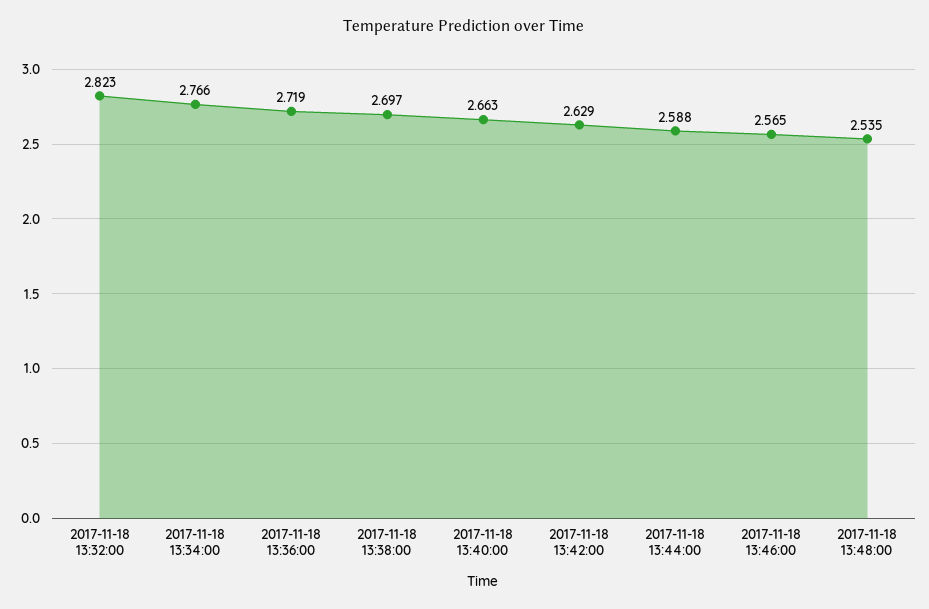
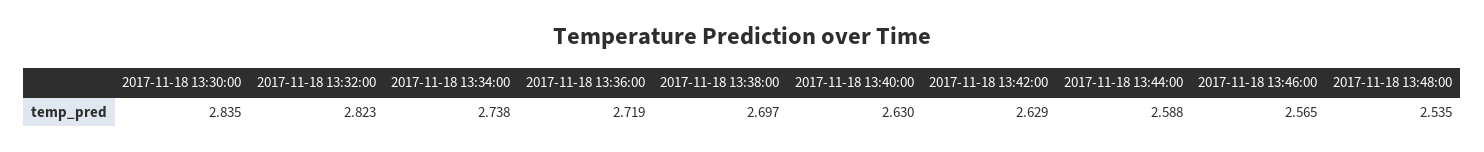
  {
    "2017-11-18 13:32:00": 2.823,
-   "2017-11-18 13:34:00": 2.766,
+   "2017-11-18 13:34:00": 2.738,
    "2017-11-18 13:36:00": 2.719,
    "2017-11-18 13:38:00": 2.697,
-   "2017-11-18 13:40:00": 2.663,
+   "2017-11-18 13:40:00": 2.63,
    "2017-11-18 13:42:00": 2.629,
    "2017-11-18 13:44:00": 2.588,
    "2017-11-18 13:46:00": 2.565,
-   "2017-11-18 13:48:00": 2.535
+   "2017-11-18 13:48:00": 2.535,
+   "2017-11-18 13:30:00": 2.835
  }

